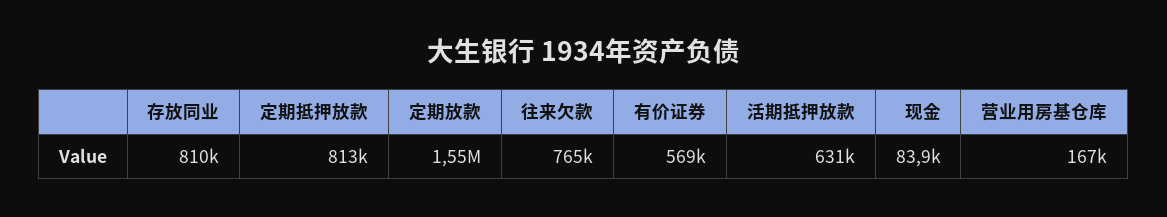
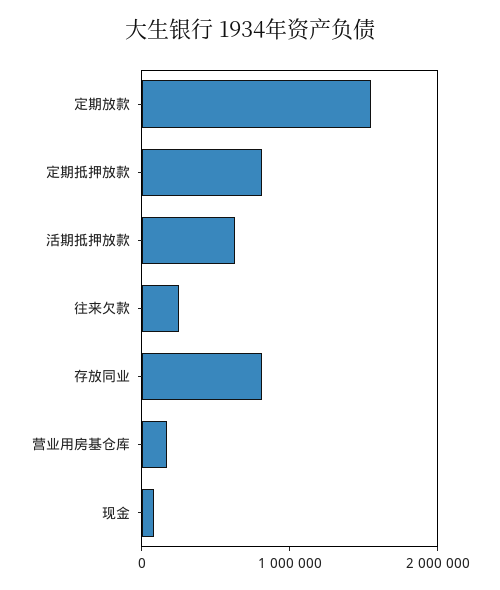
  {
    "存放同业": 810000,
    "定期抵押放款": 813000,
    "定期放款": 1550000,
-   "往来欠款": 765000,
+   "往来欠款": 200000,
-   "有价证券": 569000,
    "活期抵押放款": 631000,
    "现金": 83900,
    "营业用房基仓库": 167000
  }

